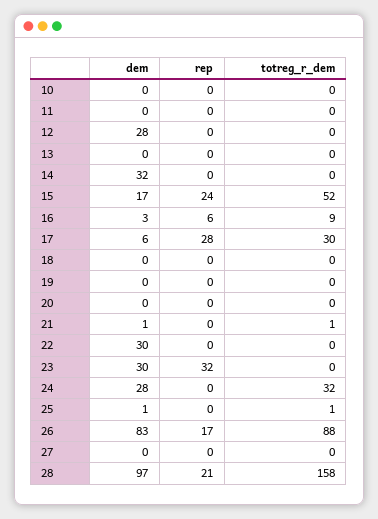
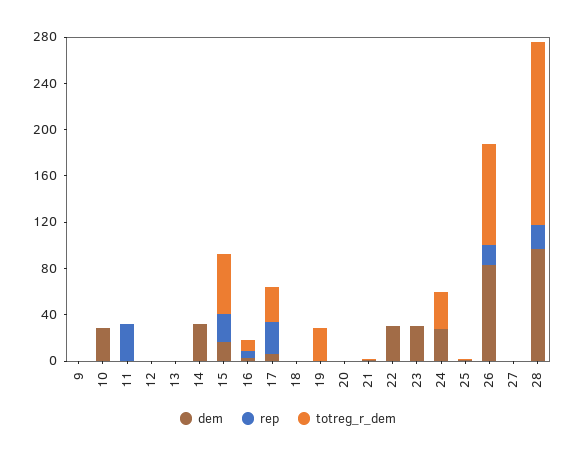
  {
    "dem": {
-     "10": 0,
+     "10": 30,
      "11": 0,
-     "12": 28,
+     "12": 0,
      "13": 0,
      "14": 32,
      "15": 17,
      "16": 3,
      "17": 6,
      "18": 0,
      "19": 0,
      "20": 0,
      "21": 1,
      "22": 30,
      "23": 30,
      "24": 28,
      "25": 1,
      "26": 83,
      "27": 0,
-     "28": 97
+     "28": 97,
+     "9": 0
    },
    "rep": {
      "10": 0,
-     "11": 0,
+     "11": 30,
      "12": 0,
      "13": 0,
      "14": 0,
      "15": 24,
      "16": 6,
      "17": 28,
      "18": 0,
      "19": 0,
      "20": 0,
      "21": 0,
      "22": 0,
-     "23": 32,
+     "23": 0,
      "24": 0,
      "25": 0,
      "26": 17,
      "27": 0,
-     "28": 21
+     "28": 21,
+     "9": 0
    },
    "totreg_r_dem": {
      "10": 0,
      "11": 0,
      "12": 0,
      "13": 0,
      "14": 0,
      "15": 52,
      "16": 9,
      "17": 30,
      "18": 0,
-     "19": 0,
+     "19": 30,
      "20": 0,
      "21": 1,
      "22": 0,
      "23": 0,
      "24": 32,
      "25": 1,
      "26": 88,
      "27": 0,
-     "28": 158
+     "28": 158,
+     "9": 0
    }
  }

